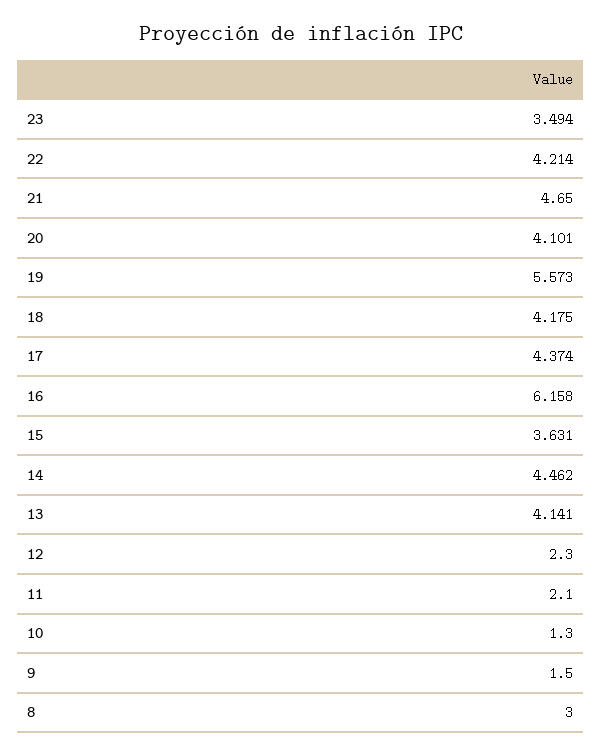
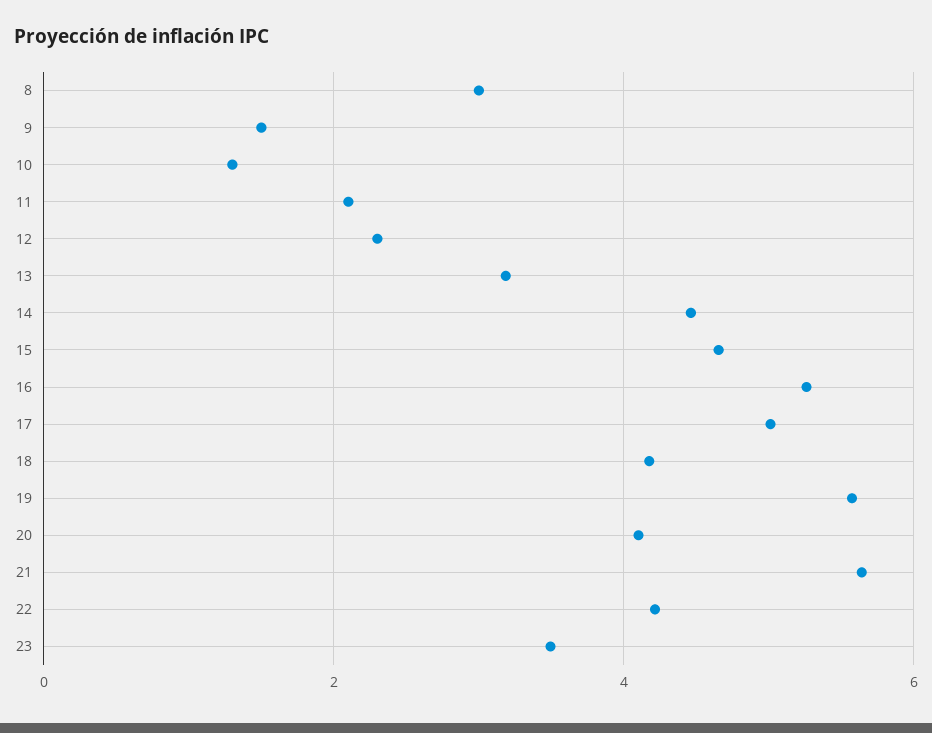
  {
    "23": 3.494,
    "22": 4.214,
-   "21": 4.65,
+   "21": 5.6,
    "20": 4.101,
    "19": 5.573,
    "18": 4.175,
-   "17": 4.374,
+   "17": 5,
-   "16": 6.158,
+   "16": 5.2,
-   "15": 3.631,
+   "15": 4.6,
    "14": 4.462,
-   "13": 4.141,
+   "13": 3.2,
    "12": 2.3,
    "11": 2.1,
    "10": 1.3,
    "9": 1.5,
    "8": 3
  }

